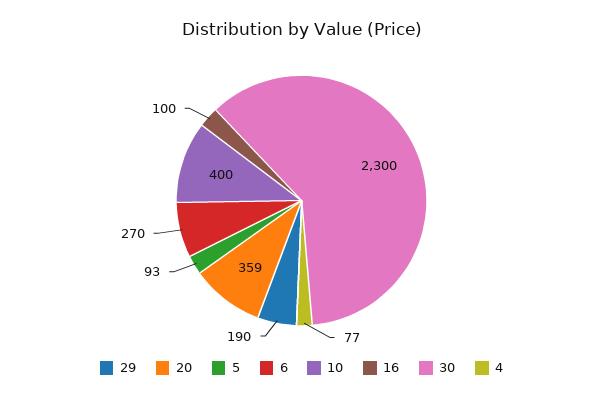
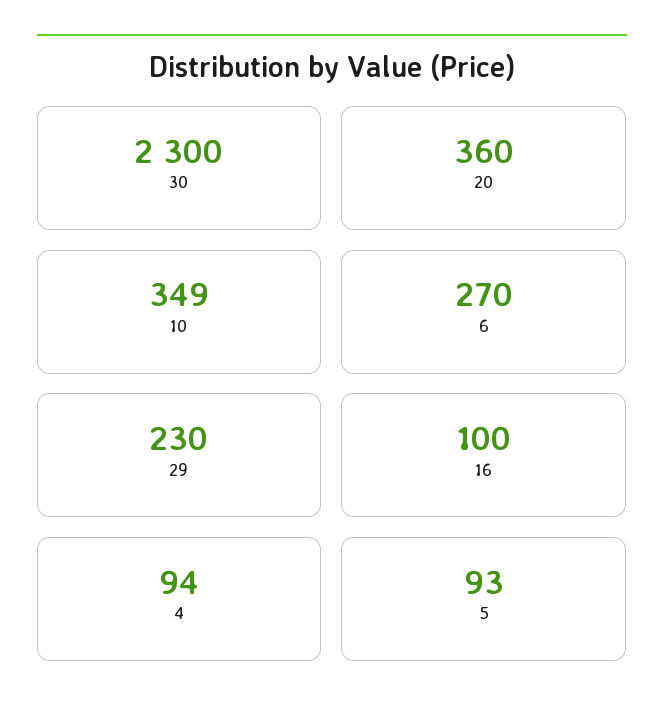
  {
-   "29": 190,
+   "29": 230,
-   "20": 359,
+   "20": 360,
    "5": 93,
    "6": 270,
-   "10": 400,
+   "10": 349,
    "16": 100,
    "30": 2300,
-   "4": 77
+   "4": 94
  }

